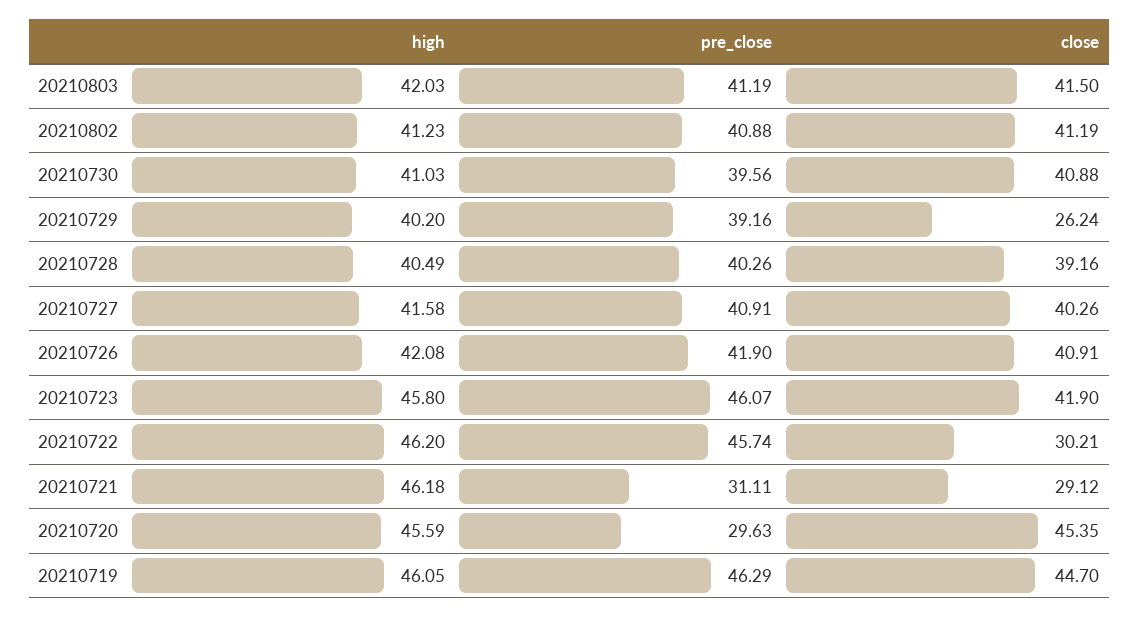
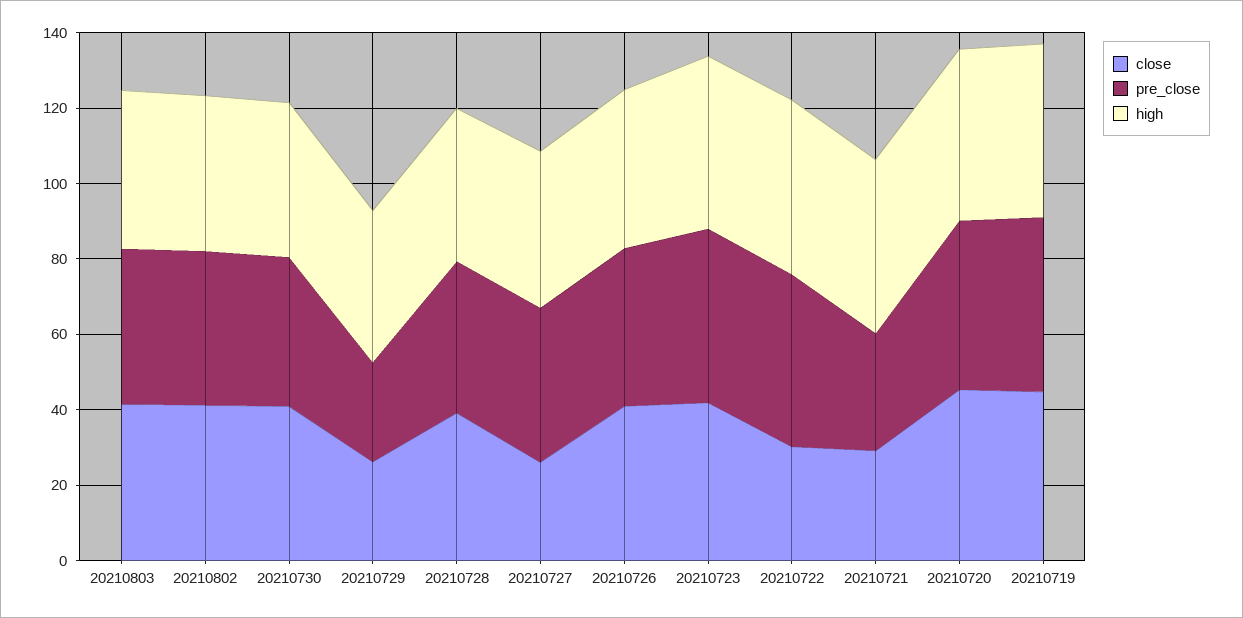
  {
    "high": {
      "20210803": 42.03,
      "20210802": 41.23,
      "20210730": 41.03,
      "20210729": 40.2,
      "20210728": 40.49,
      "20210727": 41.58,
      "20210726": 42.08,
      "20210723": 45.8,
      "20210722": 46.2,
      "20210721": 46.18,
      "20210720": 45.59,
      "20210719": 46.05
    },
    "pre_close": {
      "20210803": 41.19,
      "20210802": 40.88,
      "20210730": 39.56,
-     "20210729": 39.16,
+     "20210729": 25,
      "20210728": 40.26,
      "20210727": 40.91,
      "20210726": 41.9,
      "20210723": 46.07,
      "20210722": 45.74,
      "20210721": 31.11,
-     "20210720": 29.63,
+     "20210720": 45,
      "20210719": 46.29
    },
    "close": {
      "20210803": 41.5,
      "20210802": 41.19,
      "20210730": 40.88,
      "20210729": 26.24,
      "20210728": 39.16,
-     "20210727": 40.26,
+     "20210727": 25,
      "20210726": 40.91,
      "20210723": 41.9,
      "20210722": 30.21,
      "20210721": 29.12,
      "20210720": 45.35,
      "20210719": 44.7
    }
  }

